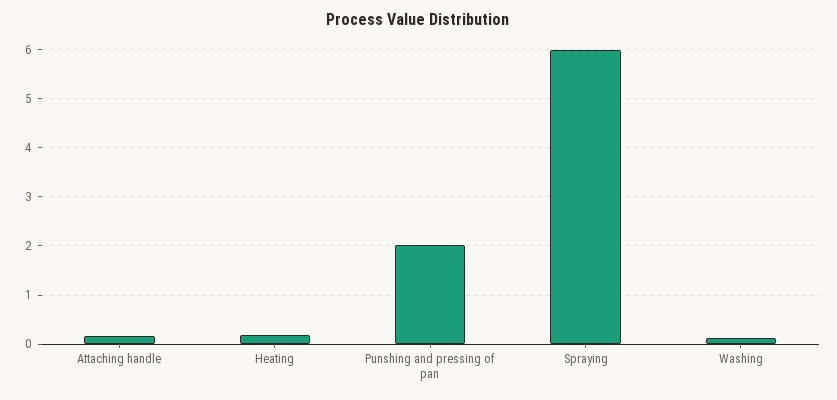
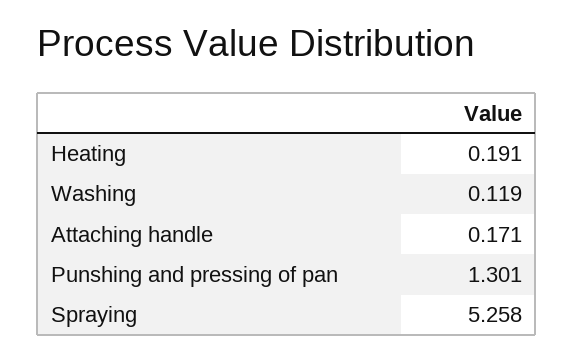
  {
    "Attaching handle": 0.171,
    "Heating": 0.191,
-   "Punshing and pressing of pan": 2,
+   "Punshing and pressing of pan": 1.301,
-   "Spraying": 6,
+   "Spraying": 5.258,
    "Washing": 0.119
  }

